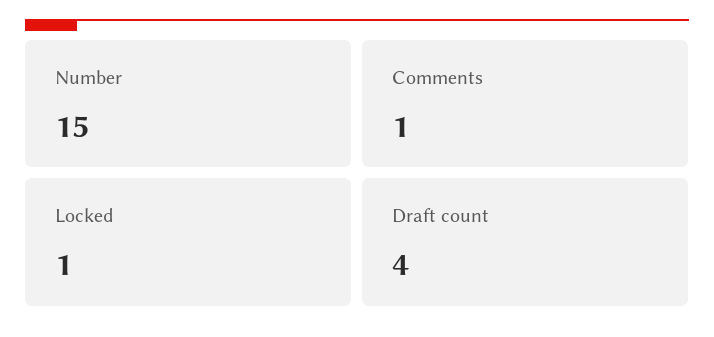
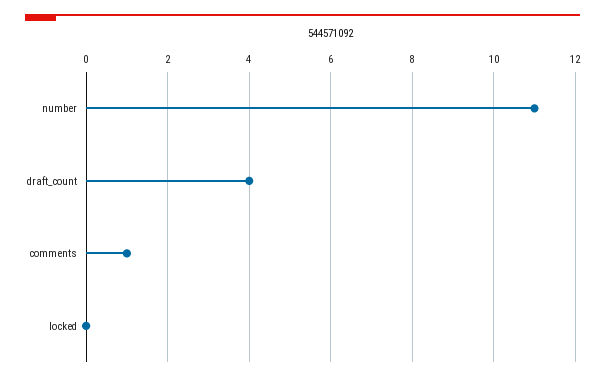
  {
-   "Number": 15,
+   "Number": 11,
    "Comments": 1,
-   "Locked": 1,
+   "Locked": 0,
    "Draft count": 4
  }

